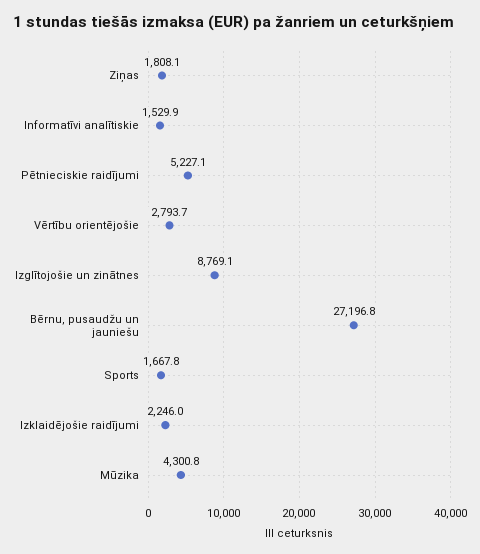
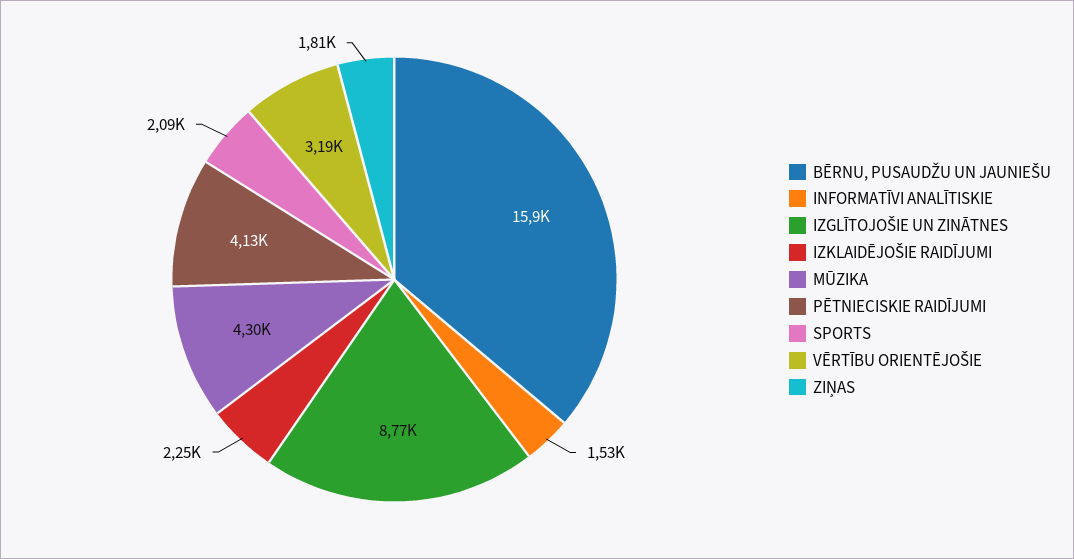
  {
    "Ziņas": 1808.1,
    "Informatīvi analītiskie": 1529.9,
-   "Pētnieciskie raidījumi": 5227.1,
+   "Pētnieciskie raidījumi": 4130,
-   "Vērtību orientējošie": 2793.7,
+   "Vērtību orientējošie": 3190,
    "Izglītojošie un zinātnes": 8769.1,
-   "Bērnu, pusaudžu un jauniešu": 27196.8,
+   "Bērnu, pusaudžu un jauniešu": 15900,
-   "Sports": 1667.8,
+   "Sports": 2090,
    "Izklaidējošie raidījumi": 2246,
    "Mūzika": 4300.8
  }

